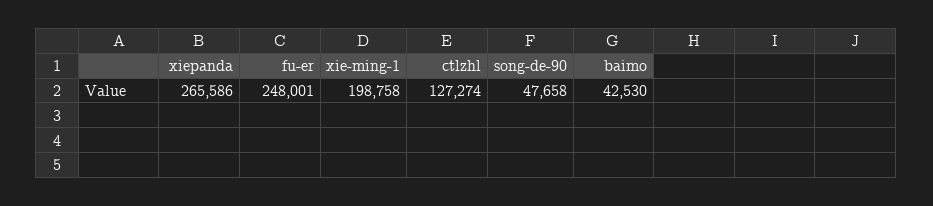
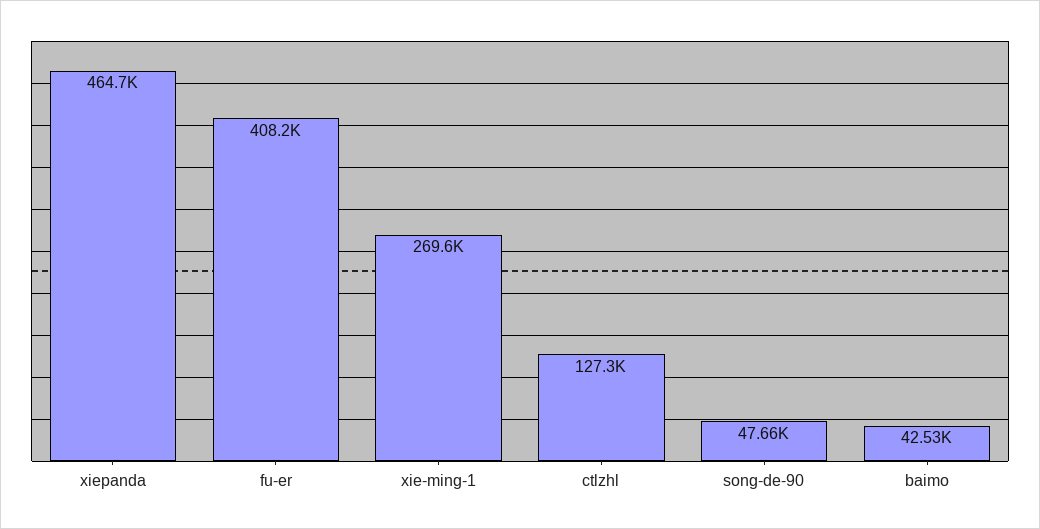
  {
-   "xiepanda": 265586,
+   "xiepanda": 464700,
-   "fu-er": 248001,
+   "fu-er": 408200,
-   "xie-ming-1": 198758,
+   "xie-ming-1": 269600,
    "ctlzhl": 127274,
    "song-de-90": 47658,
    "baimo": 42530
  }

